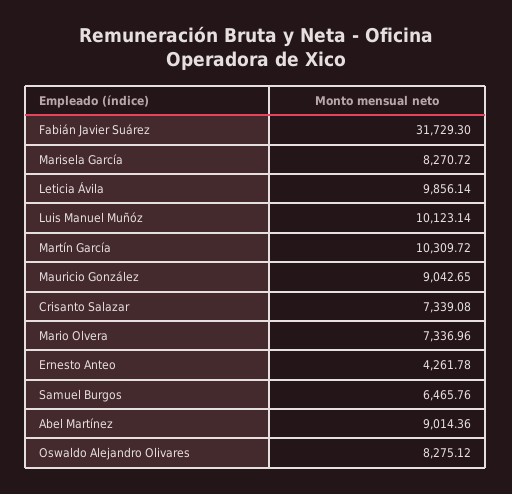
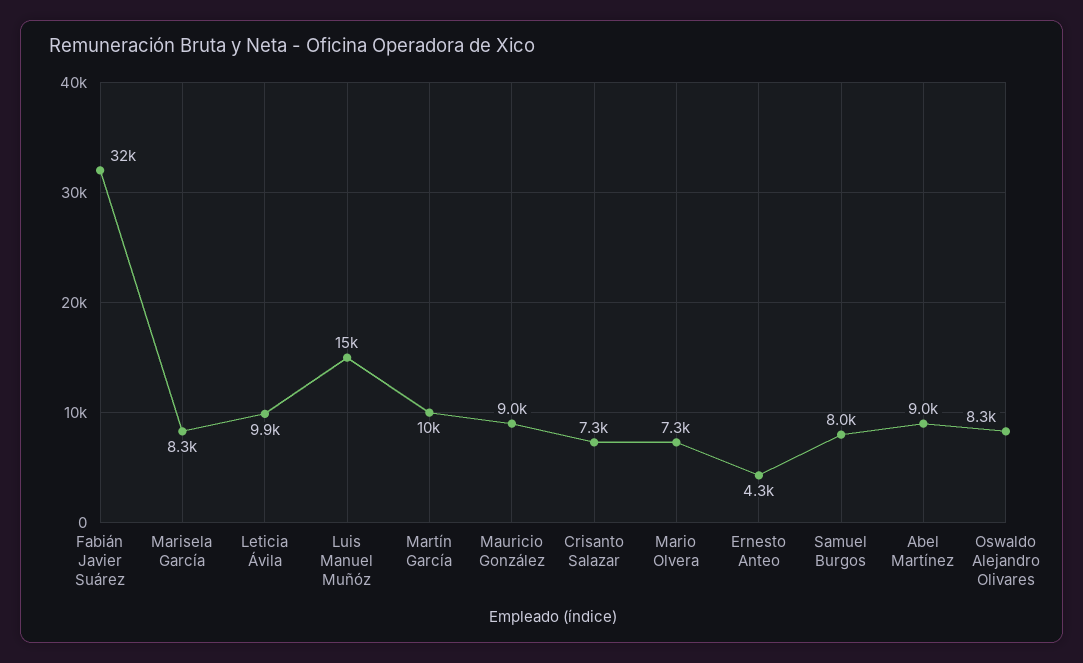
  {
    "Fabián Javier Suárez": 31729.3,
    "Marisela García": 8270.72,
    "Leticia Ávila": 9856.14,
-   "Luis Manuel Muñóz": 10123.14,
+   "Luis Manuel Muñóz": 15000,
    "Martín García": 10309.72,
    "Mauricio González": 9042.65,
    "Crisanto Salazar": 7339.08,
    "Mario Olvera": 7336.96,
    "Ernesto Anteo": 4261.78,
-   "Samuel Burgos": 6465.76,
+   "Samuel Burgos": 8000,
    "Abel Martínez": 9014.36,
    "Oswaldo Alejandro Olivares": 8275.12
  }

